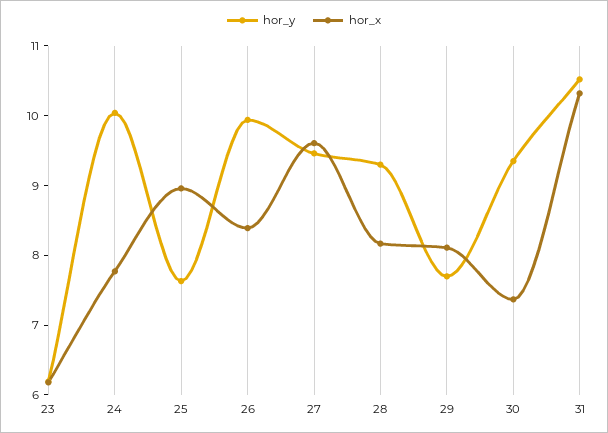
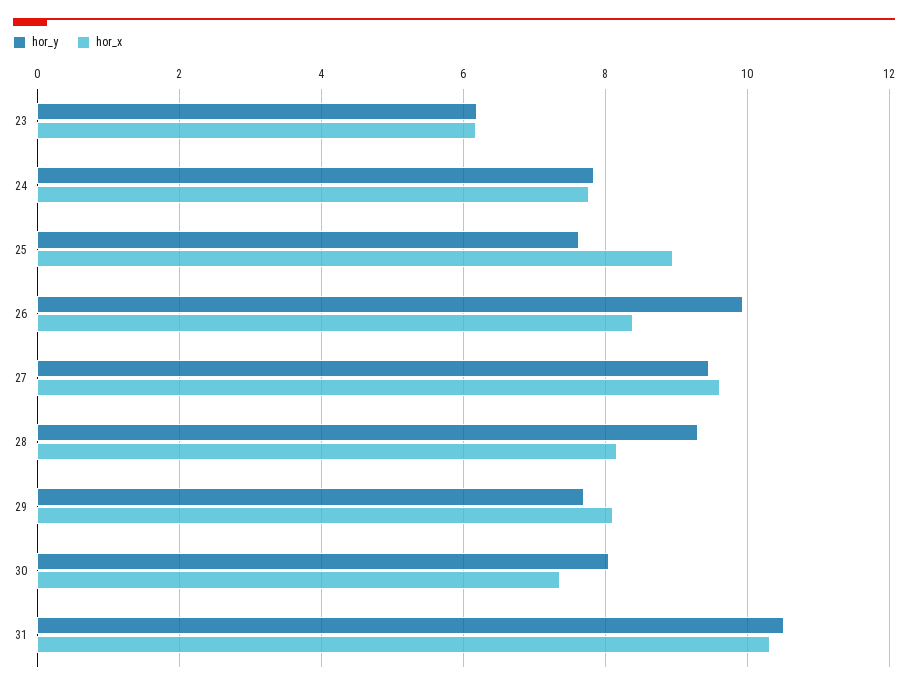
  {
    "hor_y": {
      "23": 6.2,
-     "24": 10,
+     "24": 7.8,
      "25": 7.6,
      "26": 10,
      "27": 9.4,
      "28": 9.4,
      "29": 7.8,
-     "30": 9.4,
+     "30": 8,
      "31": 10.6
    },
    "hor_x": {
      "23": 6.2,
      "24": 7.8,
      "25": 9,
      "26": 8.4,
      "27": 9.6,
      "28": 8.2,
      "29": 8.2,
      "30": 7.4,
      "31": 10.4
    }
  }

